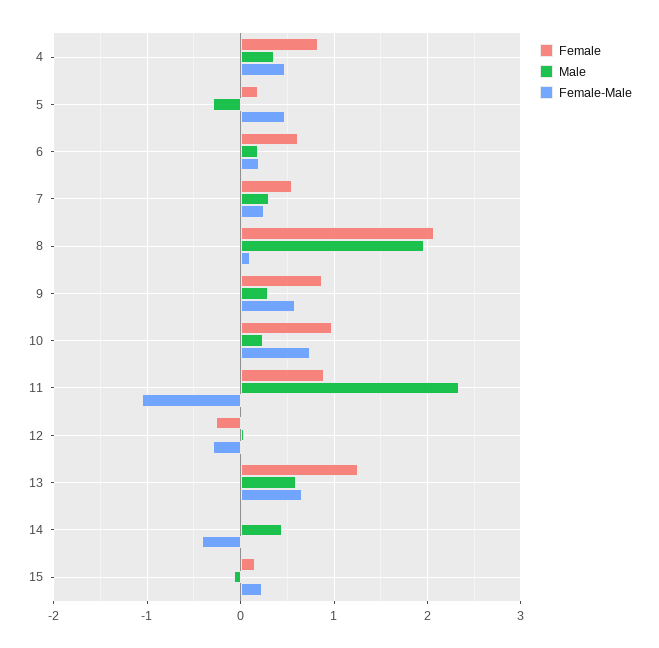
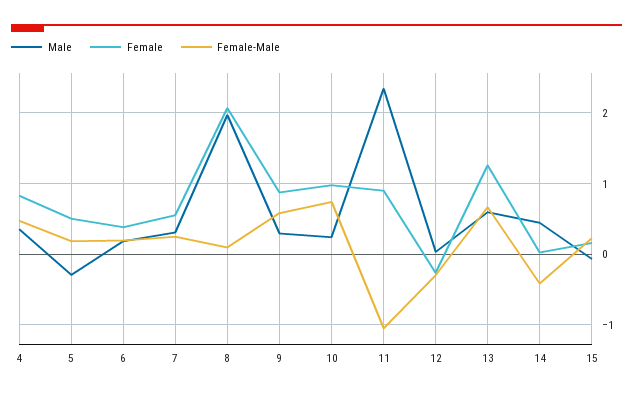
  {
    "Female": {
      "4": 0.8,
-     "5": 0.2,
+     "5": 0.5,
-     "6": 0.6,
+     "6": 0.4,
      "7": 0.6,
      "8": 2.1,
      "9": 0.9,
      "10": 1,
      "11": 0.9,
      "12": -0.3,
      "13": 1.3,
      "14": 0,
      "15": 0.2
    },
    "Male": {
      "4": 0.4,
      "5": -0.3,
      "6": 0.2,
      "7": 0.3,
      "8": 2,
      "9": 0.3,
      "10": 0.2,
      "11": 2.3,
      "12": 0,
      "13": 0.6,
      "14": 0.4,
      "15": -0.1
    },
    "Female-Male": {
      "4": 0.5,
-     "5": 0.5,
+     "5": 0.2,
      "6": 0.2,
      "7": 0.2,
      "8": 0.1,
      "9": 0.6,
      "10": 0.7,
      "11": -1.1,
      "12": -0.3,
      "13": 0.7,
      "14": -0.4,
      "15": 0.2
    }
  }

